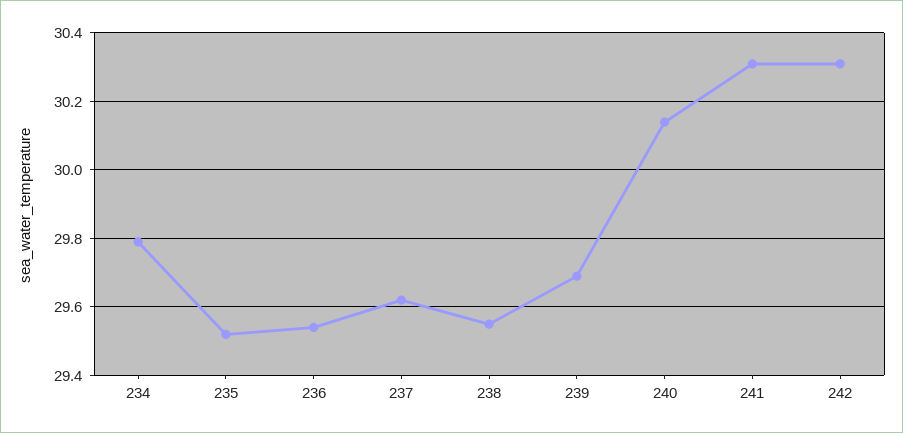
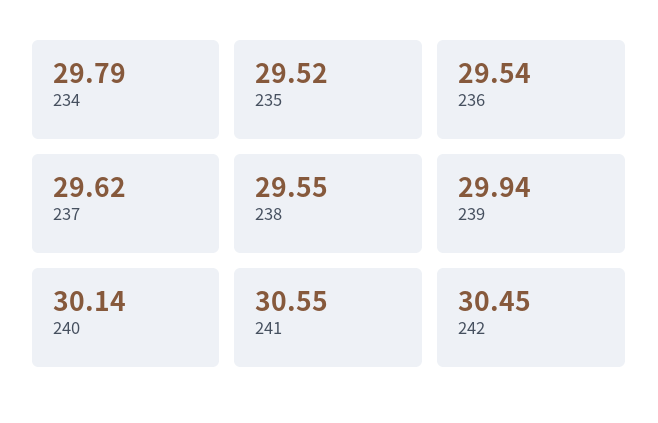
  {
    "234": 29.79,
    "235": 29.52,
    "236": 29.54,
    "237": 29.62,
    "238": 29.55,
-   "239": 29.7,
+   "239": 29.94,
    "240": 30.14,
-   "241": 30.3,
+   "241": 30.55,
-   "242": 30.3
+   "242": 30.45
  }

